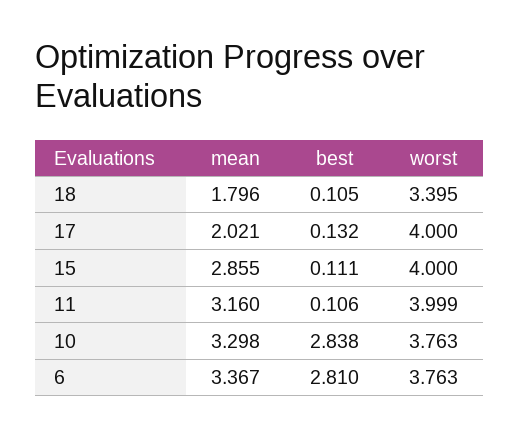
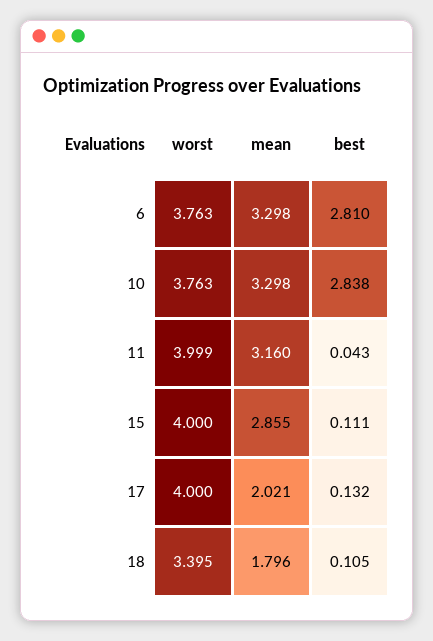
  {
    "mean": {
      "18": 1.796,
      "17": 2.021,
      "15": 2.855,
      "11": 3.16,
      "10": 3.298,
-     "6": 3.367
+     "6": 3.298
    },
    "best": {
      "18": 0.105,
      "17": 0.132,
      "15": 0.111,
-     "11": 0.106,
+     "11": 0.043,
      "10": 2.838,
      "6": 2.81
    },
    "worst": {
      "18": 3.395,
      "17": 4,
      "15": 4,
      "11": 3.999,
      "10": 3.763,
      "6": 3.763
    }
  }

